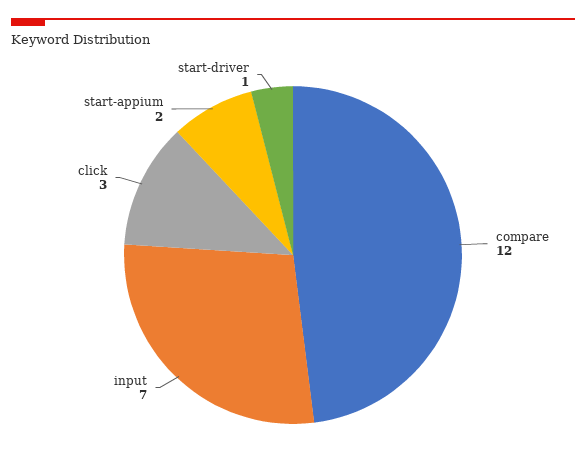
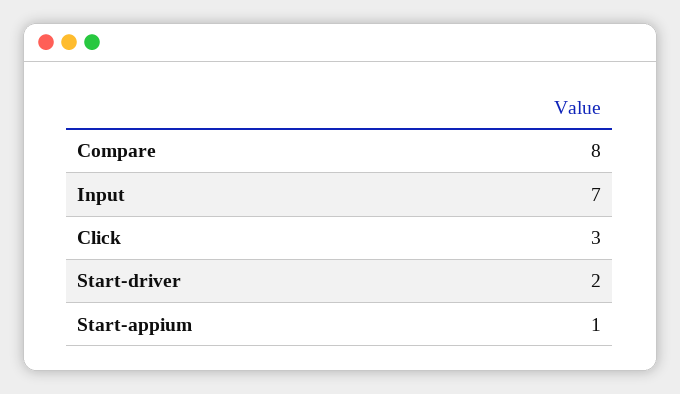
  {
-   "compare": 12,
+   "compare": 8,
    "input": 7,
    "click": 3,
-   "start-appium": 2,
+   "start-appium": 1,
-   "start-driver": 1
+   "start-driver": 2
  }

